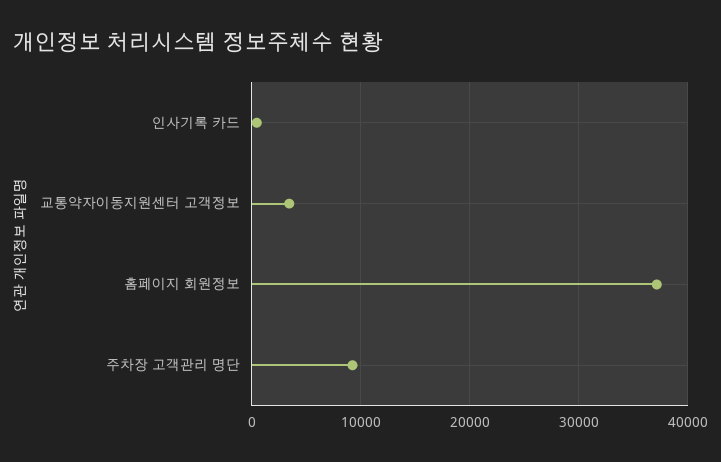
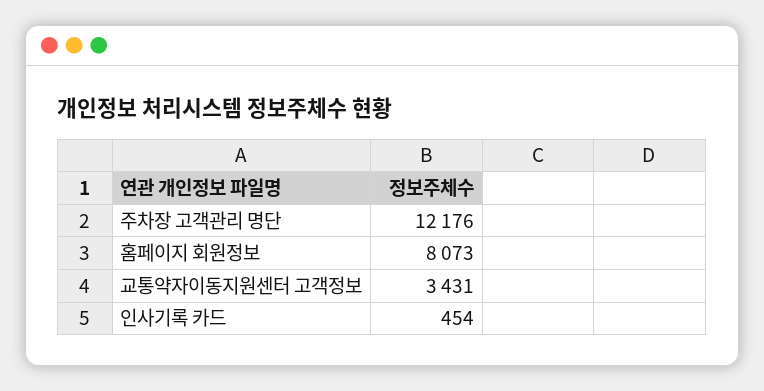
  {
    "인사기록 카드": 454,
    "교통약자이동지원센터 고객정보": 3431,
-   "홈페이지 회원정보": 37000,
+   "홈페이지 회원정보": 8073,
-   "주차장 고객관리 명단": 9000
+   "주차장 고객관리 명단": 12176
  }

